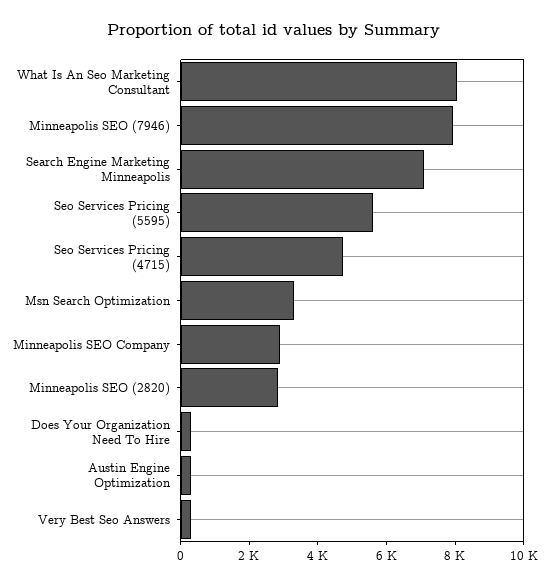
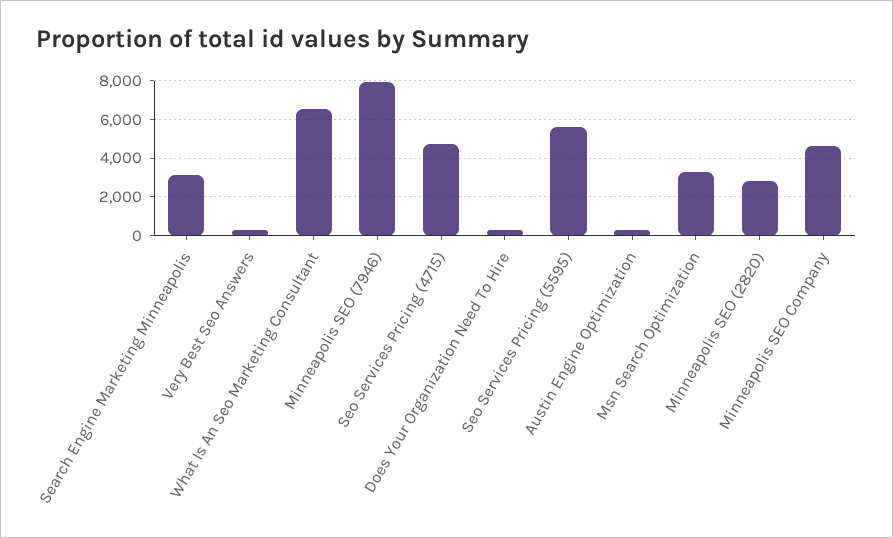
  {
-   "What Is An Seo Marketing Consultant": 8000,
+   "What Is An Seo Marketing Consultant": 6500,
    "Minneapolis SEO (7946)": 8000,
-   "Search Engine Marketing Minneapolis": 7000,
+   "Search Engine Marketing Minneapolis": 3000,
    "Seo Services Pricing (5595)": 5500,
    "Seo Services Pricing (4715)": 4500,
    "Msn Search Optimization": 3500,
-   "Minneapolis SEO Company": 3000,
+   "Minneapolis SEO Company": 4500,
    "Minneapolis SEO (2820)": 3000,
    "Does Your Organization Need To Hire": 500,
    "Austin Engine Optimization": 500,
    "Very Best Seo Answers": 500
  }

